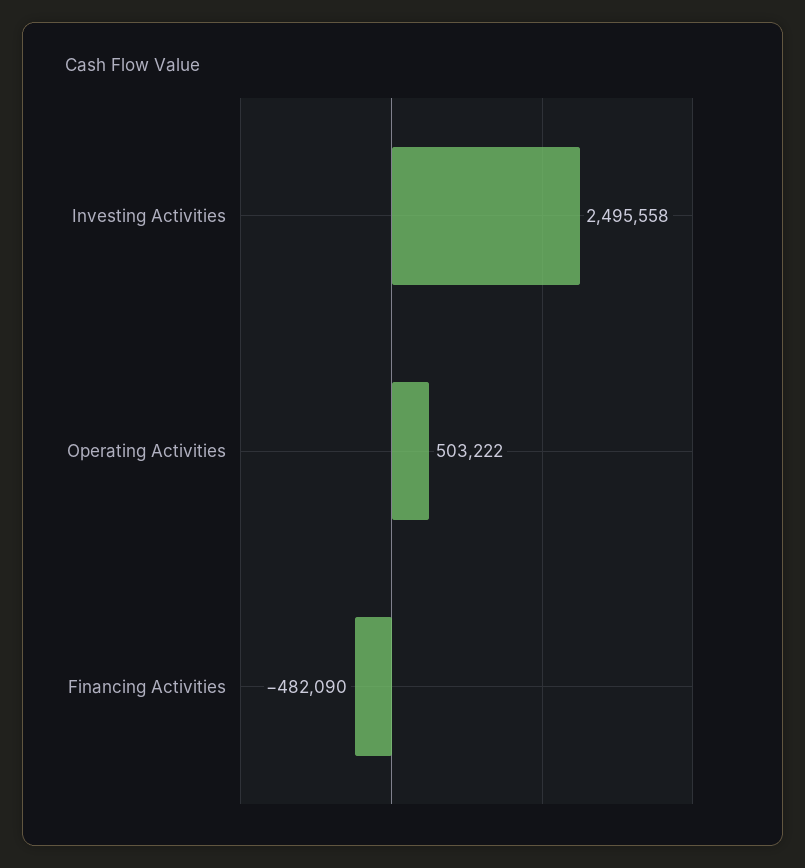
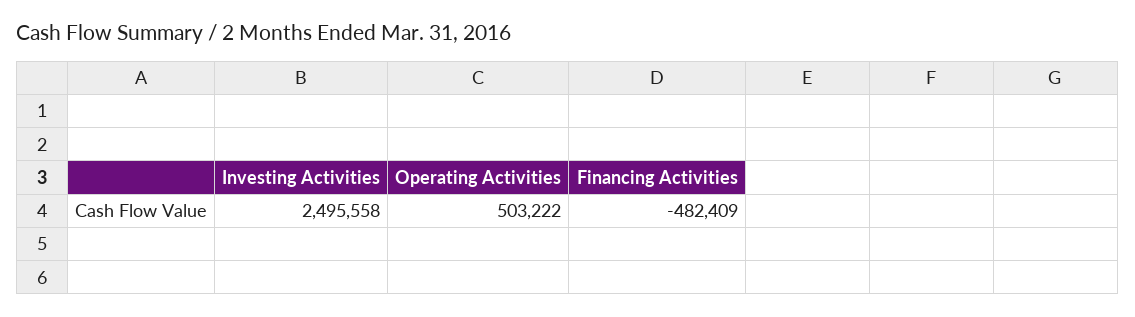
  {
    "Investing Activities": 2495558,
    "Operating Activities": 503222,
-   "Financing Activities": -482090
+   "Financing Activities": -482409
  }

